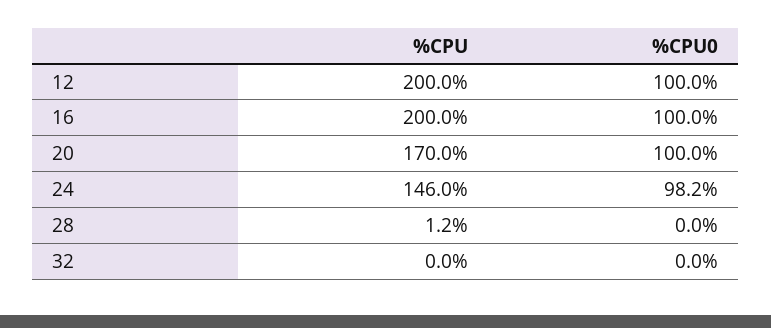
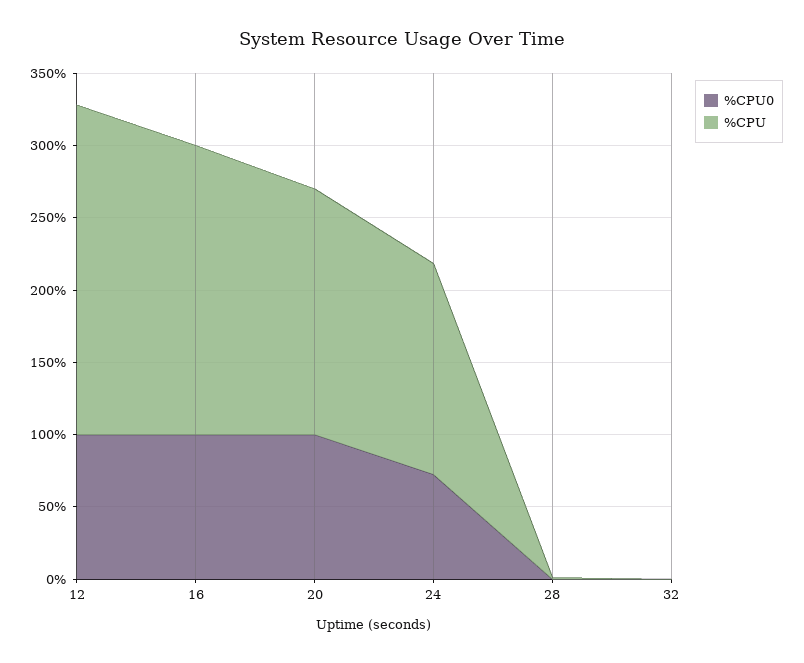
  {
    "%CPU": {
-     "12": 200,
+     "12": 230,
      "16": 200,
      "20": 170,
      "24": 146,
      "28": 1.2,
      "32": 0
    },
    "%CPU0": {
      "12": 100,
      "16": 100,
      "20": 100,
-     "24": 98.2,
+     "24": 70,
      "28": 0,
      "32": 0
    }
  }

